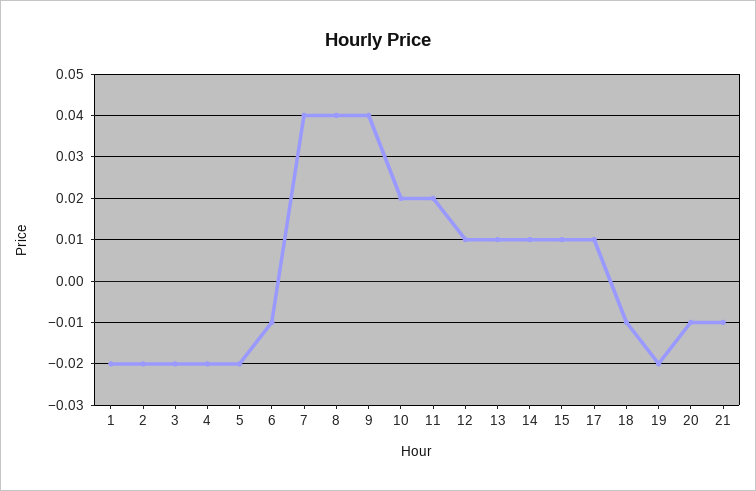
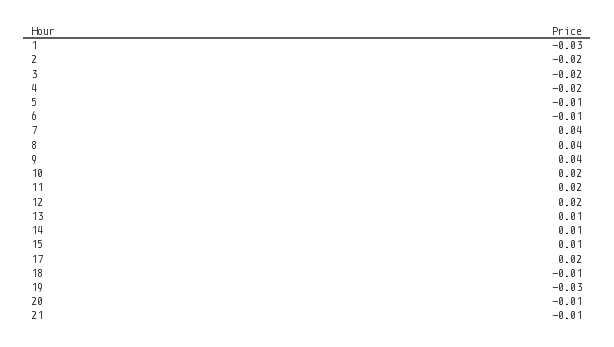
  {
-   "1": -0.02,
+   "1": -0.03,
    "2": -0.02,
    "3": -0.02,
    "4": -0.02,
-   "5": -0.02,
+   "5": -0.01,
    "6": -0.01,
    "7": 0.04,
    "8": 0.04,
    "9": 0.04,
    "10": 0.02,
    "11": 0.02,
-   "12": 0.01,
+   "12": 0.02,
    "13": 0.01,
    "14": 0.01,
    "15": 0.01,
-   "17": 0.01,
+   "17": 0.02,
    "18": -0.01,
-   "19": -0.02,
+   "19": -0.03,
    "20": -0.01,
    "21": -0.01
  }

